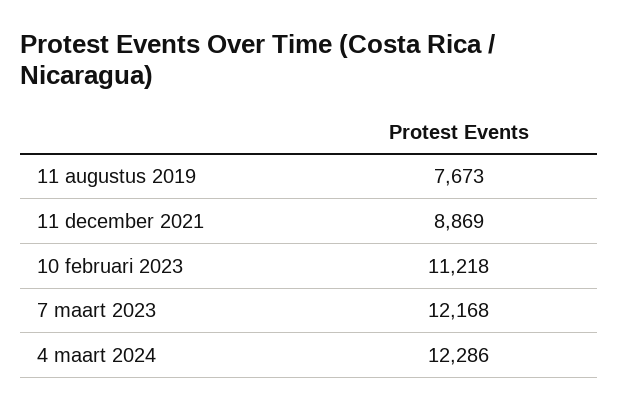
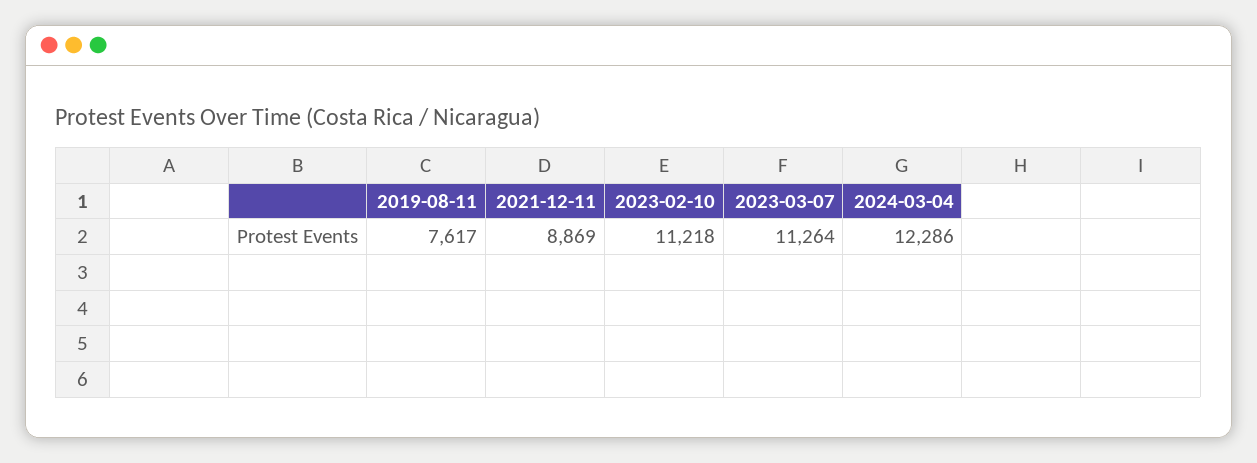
  {
-   "11 augustus 2019": 7673,
+   "11 augustus 2019": 7617,
    "11 december 2021": 8869,
    "10 februari 2023": 11218,
-   "7 maart 2023": 12168,
+   "7 maart 2023": 11264,
    "4 maart 2024": 12286
  }

